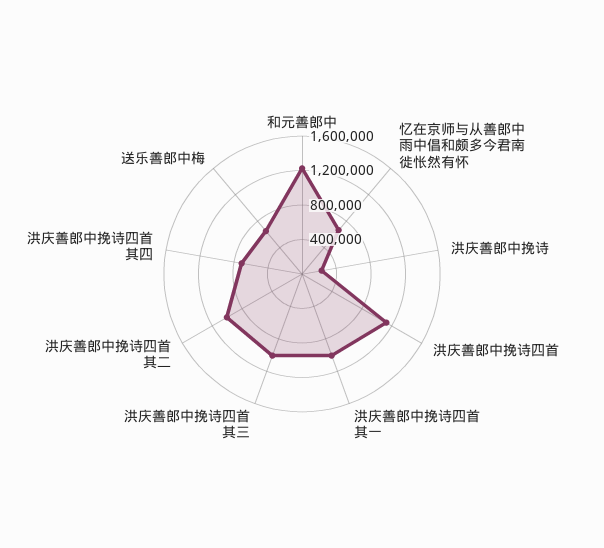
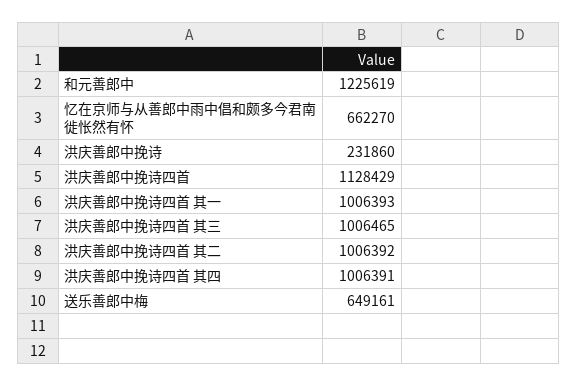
  {
    "和元善郎中": 1225619,
    "忆在京师与从善郎中雨中倡和颇多今君南徙怅然有怀": 662270,
    "洪庆善郎中挽诗": 231860,
    "洪庆善郎中挽诗四首": 1128429,
    "洪庆善郎中挽诗四首 其一": 1006393,
    "洪庆善郎中挽诗四首 其三": 1006465,
    "洪庆善郎中挽诗四首 其二": 1006392,
-   "洪庆善郎中挽诗四首 其四": 700000,
+   "洪庆善郎中挽诗四首 其四": 1006391,
    "送乐善郎中梅": 649161
  }

